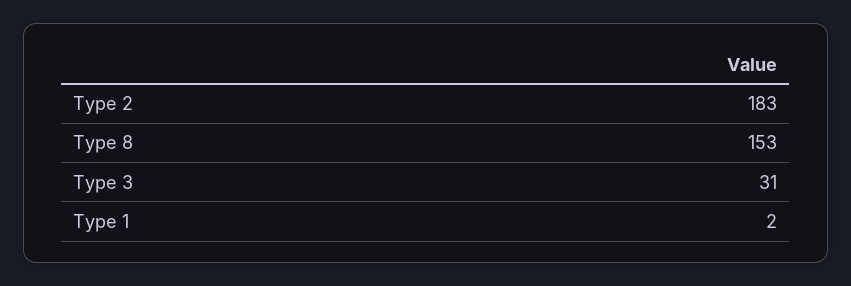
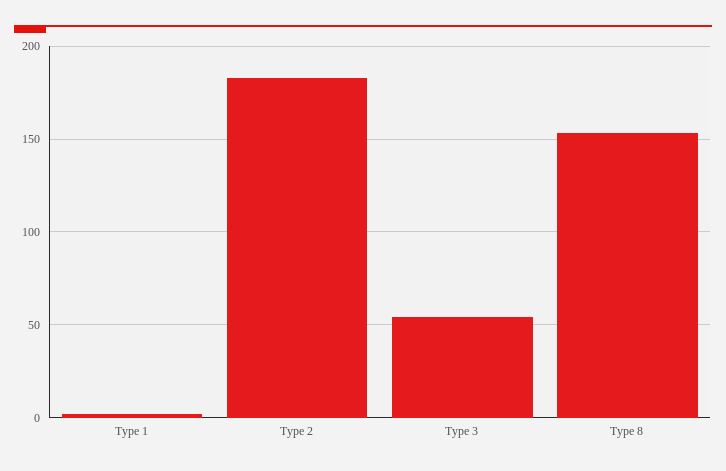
  {
    "Type 2": 183,
    "Type 8": 153,
-   "Type 3": 31,
+   "Type 3": 55,
    "Type 1": 2
  }

